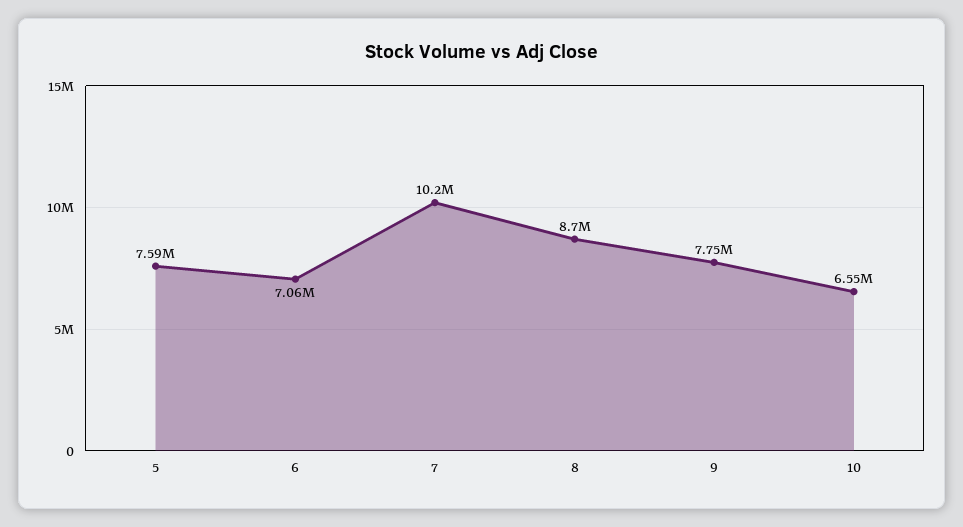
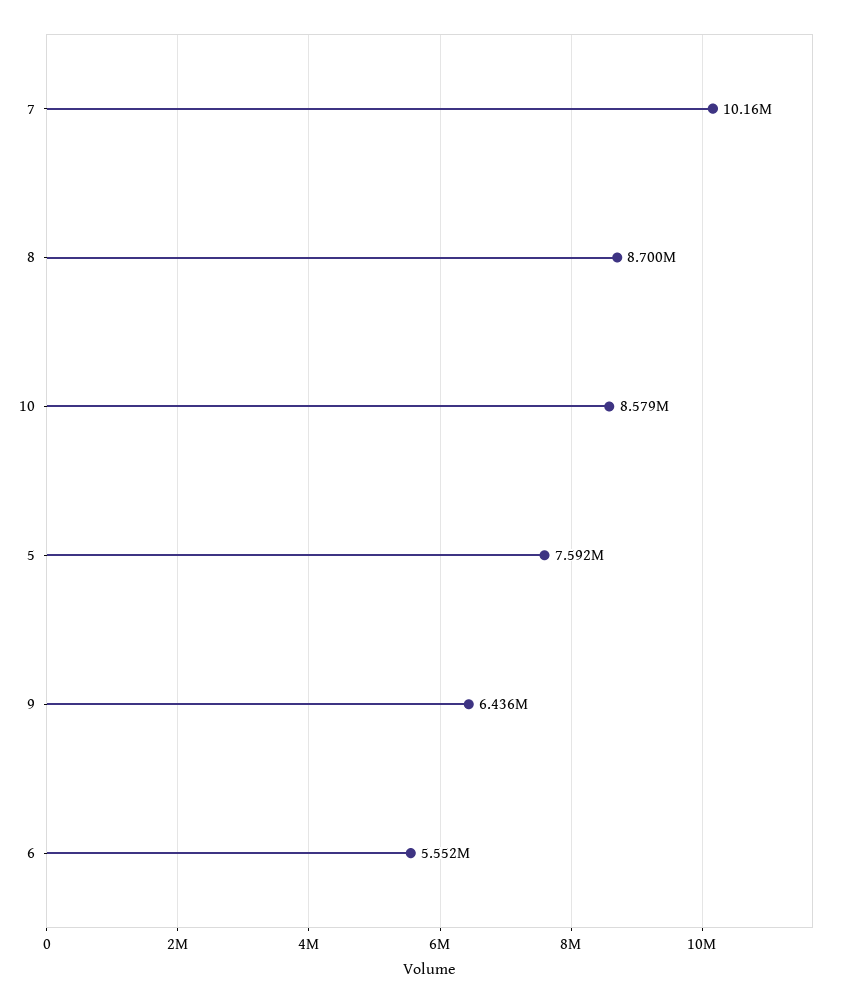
  {
    "5": 7592000,
-   "6": 7060000,
+   "6": 5552000,
    "7": 10160000,
    "8": 8700000,
-   "9": 7750000,
+   "9": 6436000,
-   "10": 6550000
+   "10": 8579000
  }

